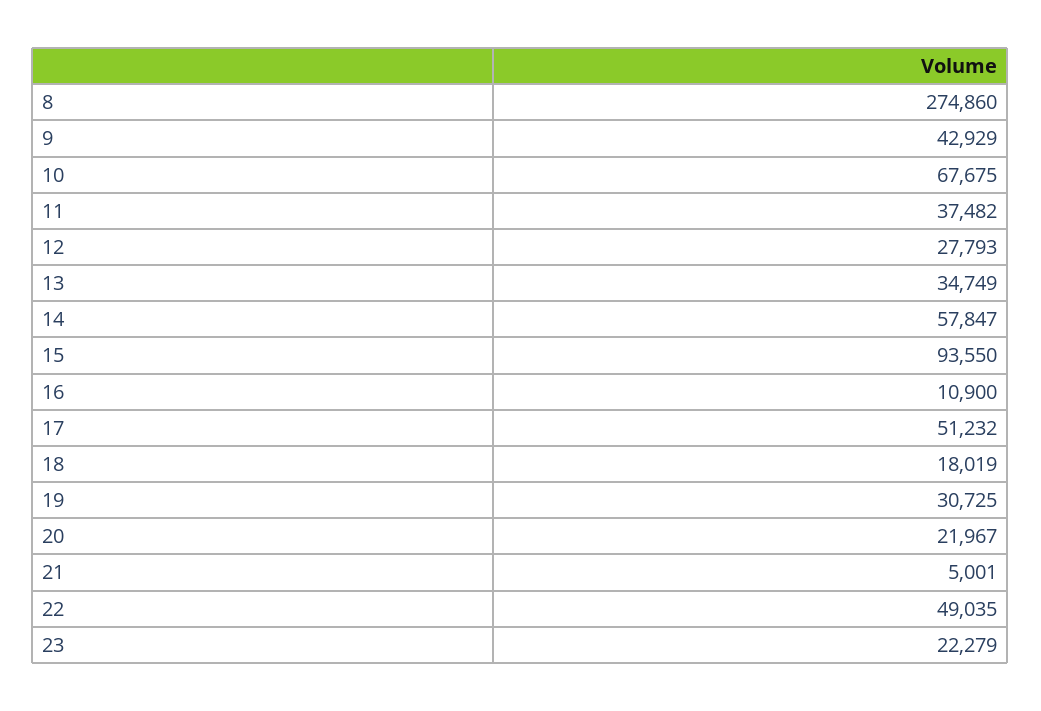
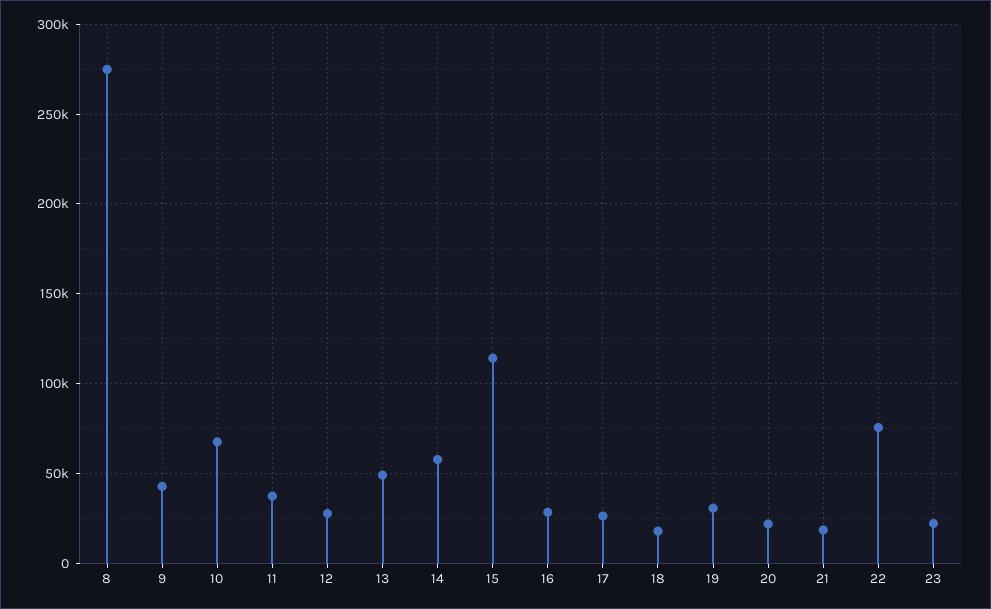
  {
    "8": 274860,
    "9": 42929,
    "10": 67675,
    "11": 37482,
    "12": 27793,
-   "13": 34749,
+   "13": 50000,
    "14": 57847,
-   "15": 93550,
+   "15": 115000,
-   "16": 10900,
+   "16": 30000,
-   "17": 51232,
+   "17": 25000,
    "18": 18019,
    "19": 30725,
    "20": 21967,
-   "21": 5001,
+   "21": 20000,
-   "22": 49035,
+   "22": 75000,
    "23": 22279
  }

